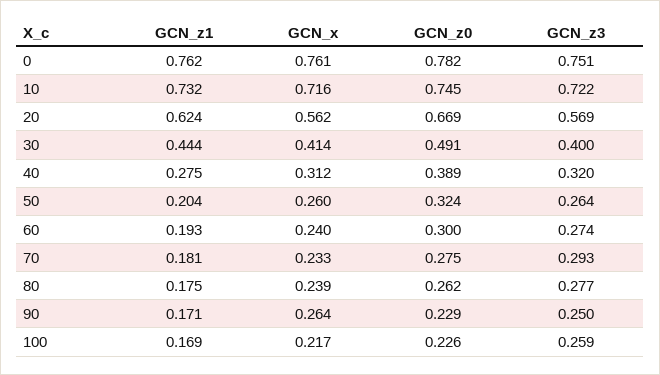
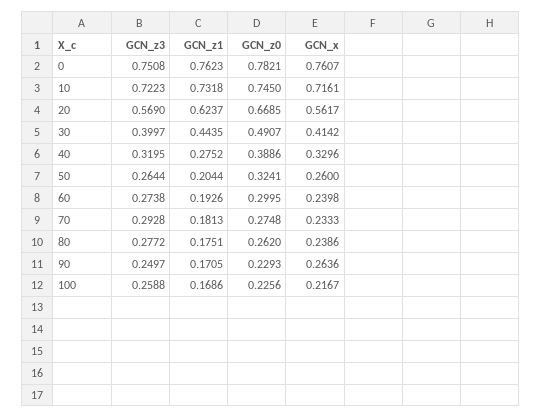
  {
    "GCN_z1": {
      "0": 0.7623,
      "10": 0.7318,
      "20": 0.6237,
      "30": 0.4435,
      "40": 0.2752,
      "50": 0.2044,
      "60": 0.1926,
      "70": 0.1813,
      "80": 0.1751,
      "90": 0.1705,
      "100": 0.1686
    },
    "GCN_x": {
      "0": 0.7607,
      "10": 0.7161,
      "20": 0.5617,
      "30": 0.4142,
-     "40": 0.312,
+     "40": 0.3296,
      "50": 0.26,
      "60": 0.2398,
      "70": 0.2333,
      "80": 0.2386,
      "90": 0.2636,
      "100": 0.2167
    },
    "GCN_z0": {
      "0": 0.7821,
      "10": 0.745,
      "20": 0.6685,
      "30": 0.4907,
      "40": 0.3886,
      "50": 0.3241,
      "60": 0.2995,
      "70": 0.2748,
      "80": 0.262,
      "90": 0.2293,
      "100": 0.2256
    },
    "GCN_z3": {
      "0": 0.7508,
      "10": 0.7223,
      "20": 0.569,
      "30": 0.3997,
      "40": 0.3195,
      "50": 0.2644,
      "60": 0.2738,
      "70": 0.2928,
      "80": 0.2772,
      "90": 0.2497,
      "100": 0.2588
    }
  }

